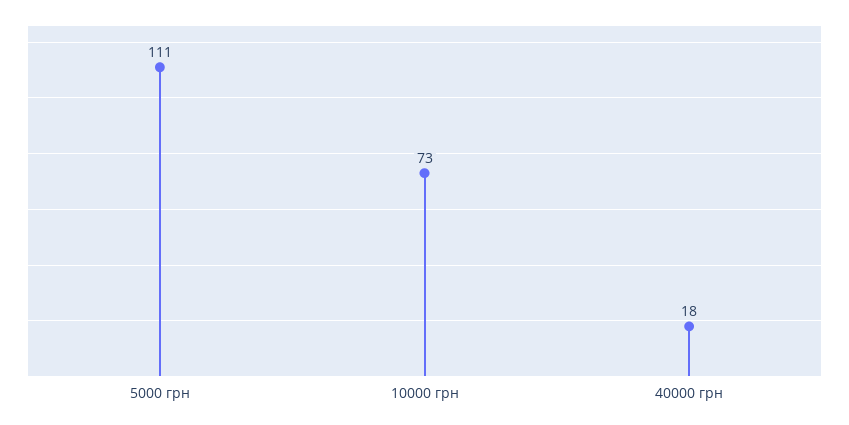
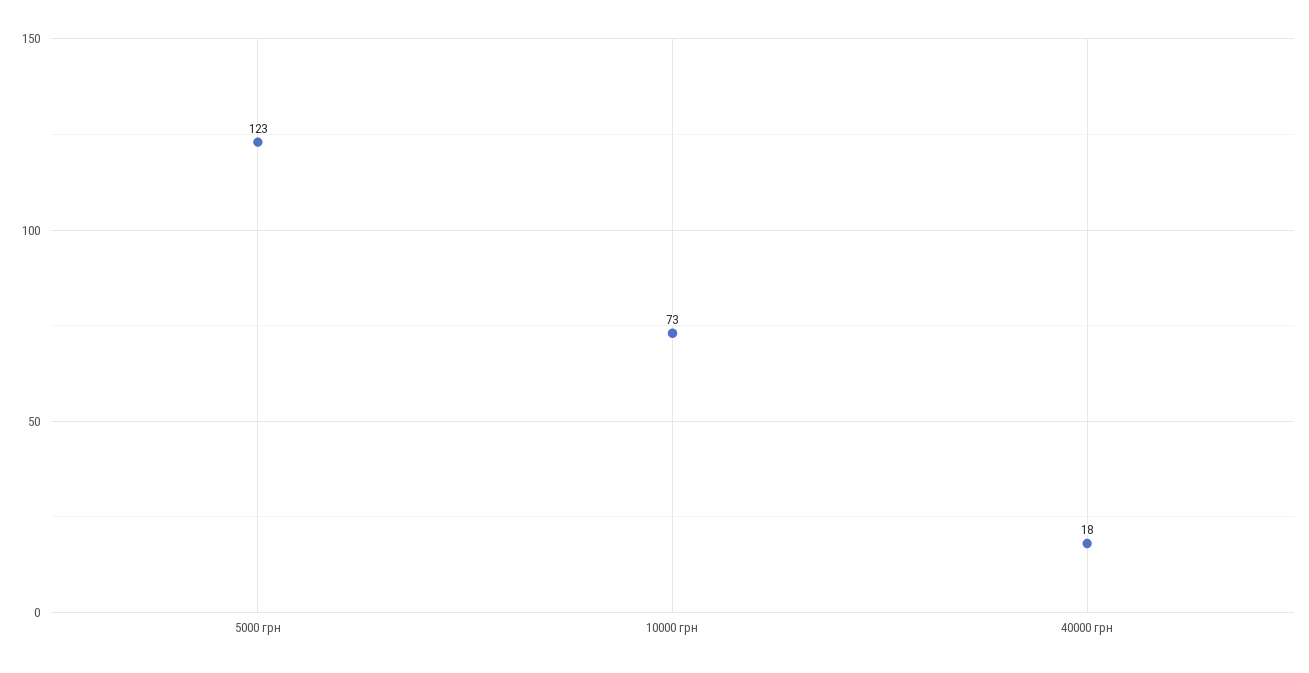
  {
-   "5000 грн": 111,
+   "5000 грн": 123,
    "10000 грн": 73,
    "40000 грн": 18
  }

